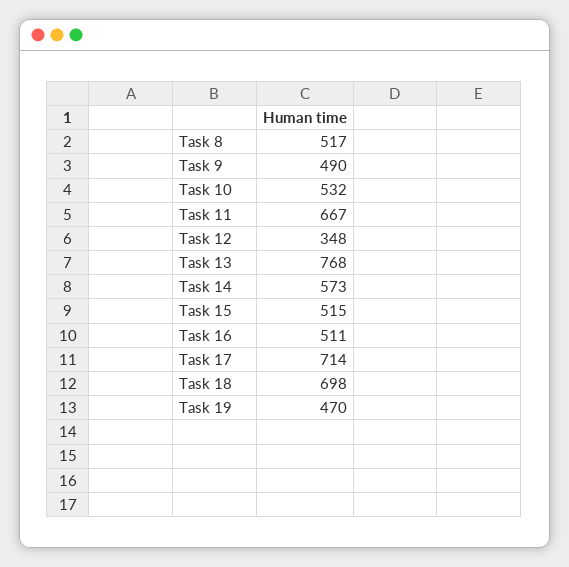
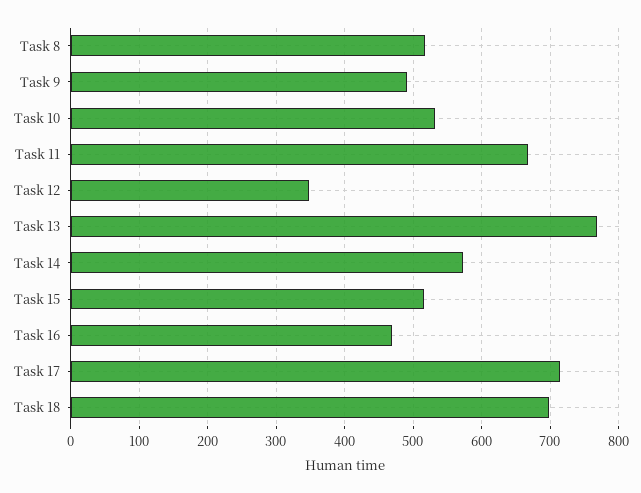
  {
    "Task 8": 517,
    "Task 9": 490,
    "Task 10": 532,
    "Task 11": 667,
    "Task 12": 348,
    "Task 13": 768,
    "Task 14": 573,
    "Task 15": 515,
-   "Task 16": 511,
+   "Task 16": 470,
    "Task 17": 714,
-   "Task 18": 698,
+   "Task 18": 698
-   "Task 19": 470
  }

